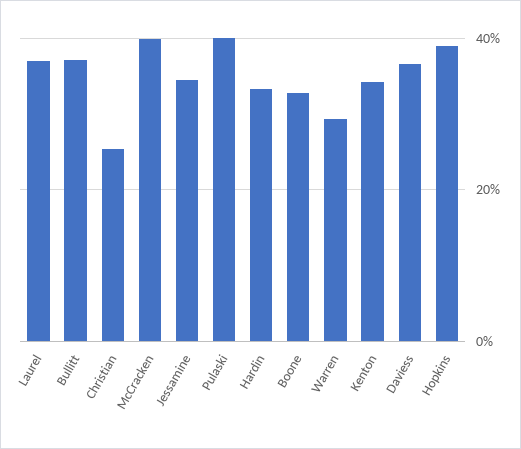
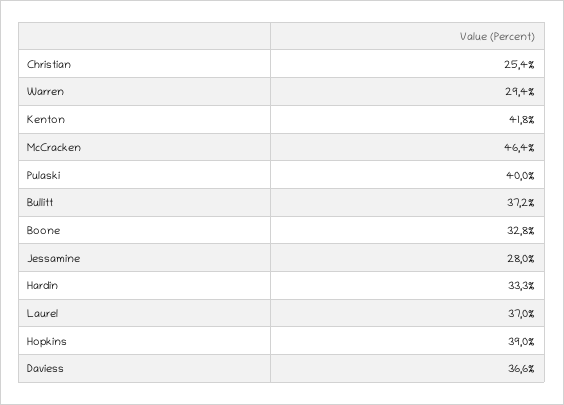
  {
    "Laurel": 37,
    "Bullitt": 37.2,
    "Christian": 25.4,
-   "McCracken": 40,
+   "McCracken": 46.4,
-   "Jessamine": 34,
+   "Jessamine": 28,
    "Pulaski": 40,
    "Hardin": 33.3,
    "Boone": 32.8,
    "Warren": 29.4,
-   "Kenton": 34,
+   "Kenton": 41.8,
    "Daviess": 36.6,
    "Hopkins": 39
  }

